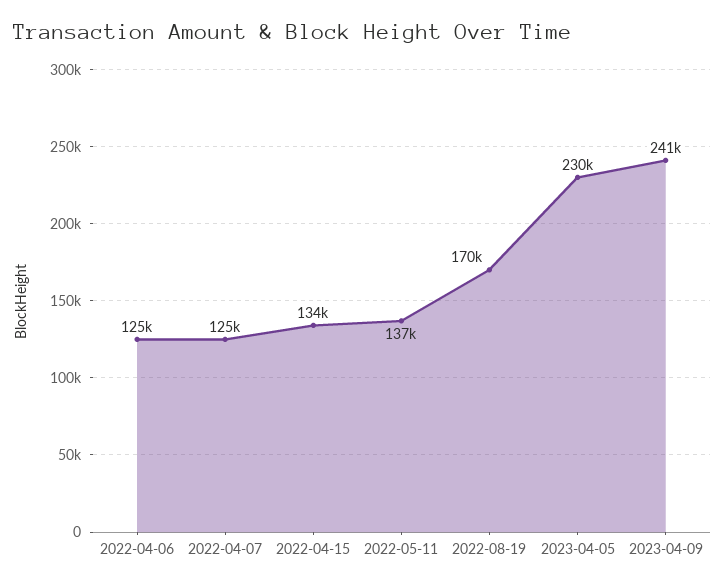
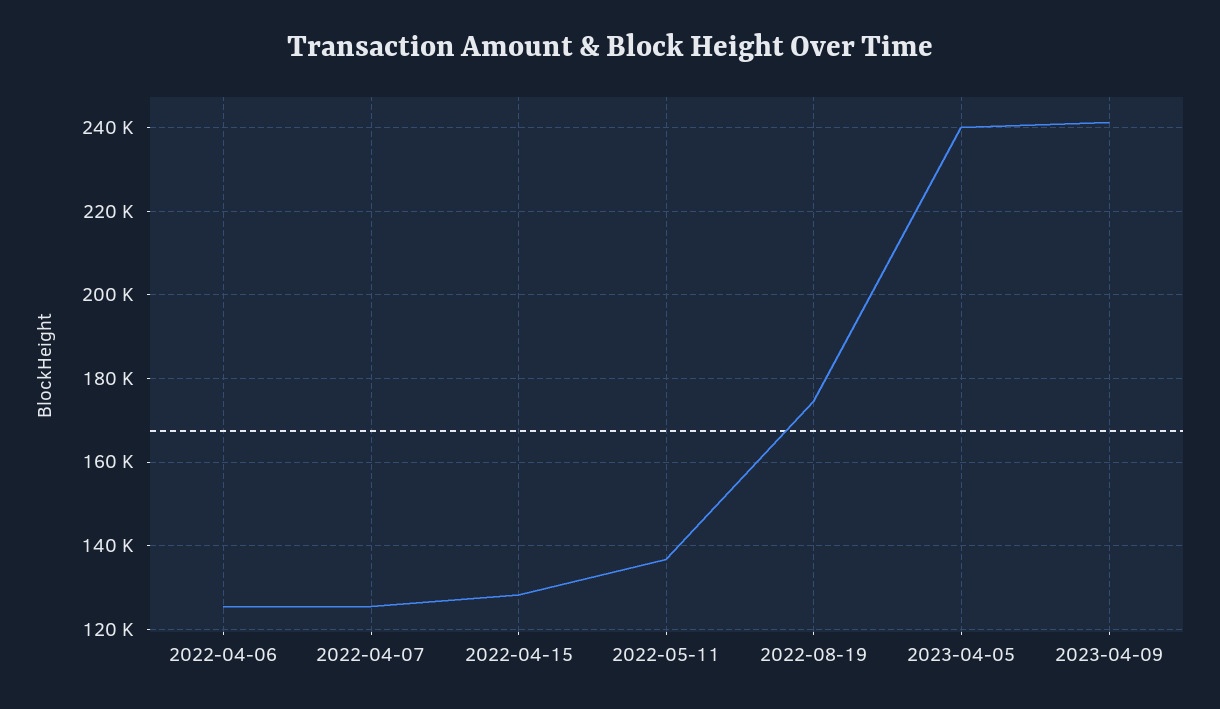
  {
    "2022-04-06": 125000,
    "2022-04-07": 125000,
-   "2022-04-15": 134000,
+   "2022-04-15": 128000,
    "2022-05-11": 137000,
-   "2022-08-19": 170000,
+   "2022-08-19": 174000,
-   "2023-04-05": 230000,
+   "2023-04-05": 240000,
    "2023-04-09": 241000
  }

